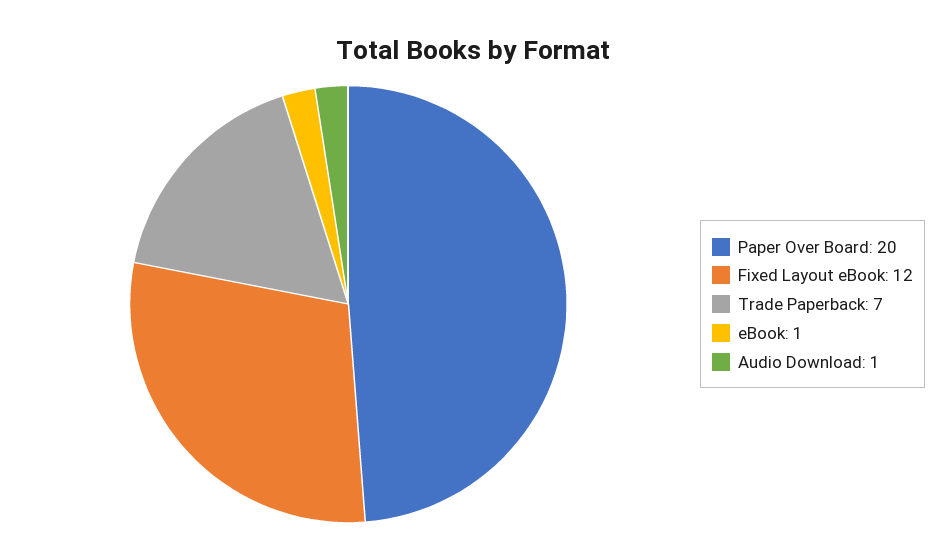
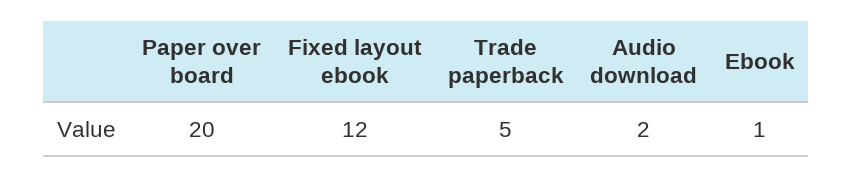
  {
    "Paper Over Board": 20,
    "Fixed Layout eBook": 12,
-   "Trade Paperback": 7,
+   "Trade Paperback": 5,
    "eBook": 1,
-   "Audio Download": 1
+   "Audio Download": 2
  }

